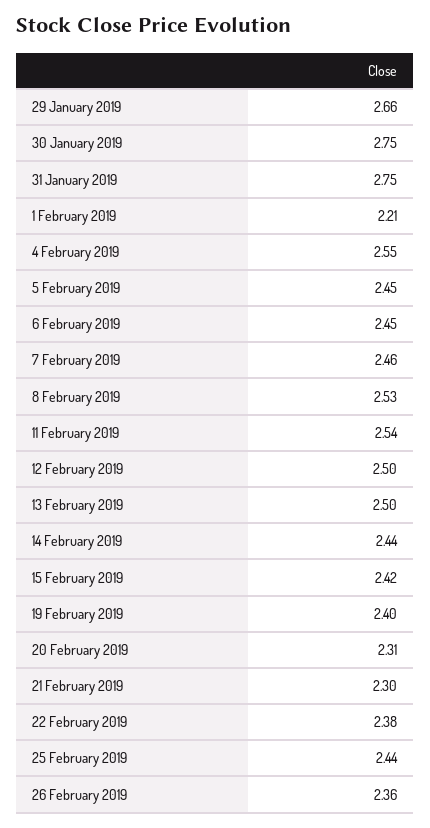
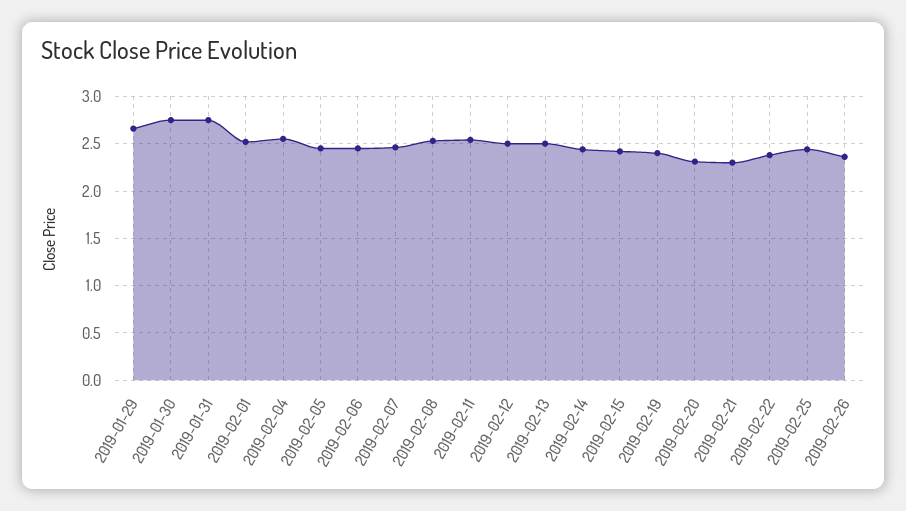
  {
    "29 January 2019": 2.66,
    "30 January 2019": 2.75,
    "31 January 2019": 2.75,
-   "1 February 2019": 2.21,
+   "1 February 2019": 2.5,
    "4 February 2019": 2.55,
    "5 February 2019": 2.45,
    "6 February 2019": 2.45,
    "7 February 2019": 2.46,
    "8 February 2019": 2.53,
    "11 February 2019": 2.54,
    "12 February 2019": 2.5,
    "13 February 2019": 2.5,
    "14 February 2019": 2.44,
    "15 February 2019": 2.42,
    "19 February 2019": 2.4,
    "20 February 2019": 2.31,
    "21 February 2019": 2.3,
    "22 February 2019": 2.38,
    "25 February 2019": 2.44,
    "26 February 2019": 2.36
  }

